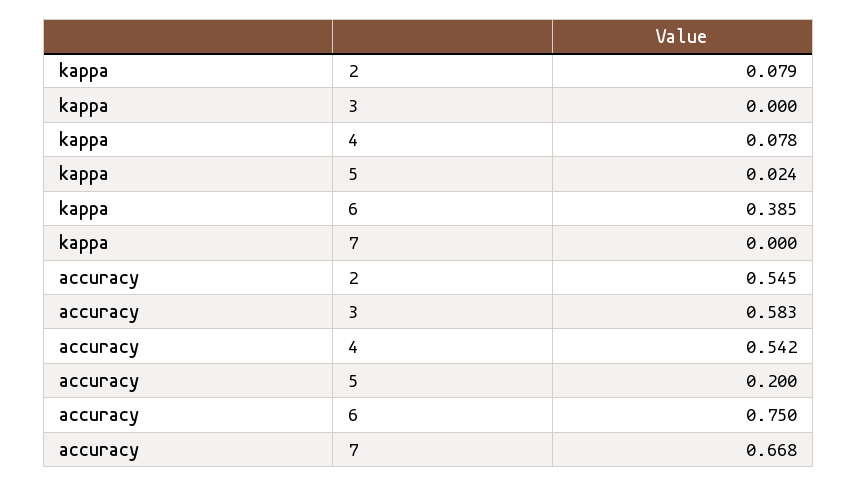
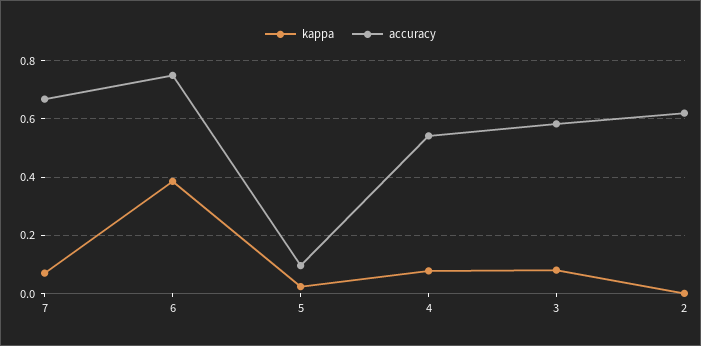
  {
    "kappa": {
-     "2": 0.079,
+     "2": 0,
-     "3": 0,
+     "3": 0.075,
      "4": 0.078,
      "5": 0.024,
      "6": 0.385,
-     "7": 0
+     "7": 0.075
    },
    "accuracy": {
-     "2": 0.545,
+     "2": 0.625,
      "3": 0.583,
      "4": 0.542,
-     "5": 0.2,
+     "5": 0.1,
      "6": 0.75,
      "7": 0.668
    }
  }

